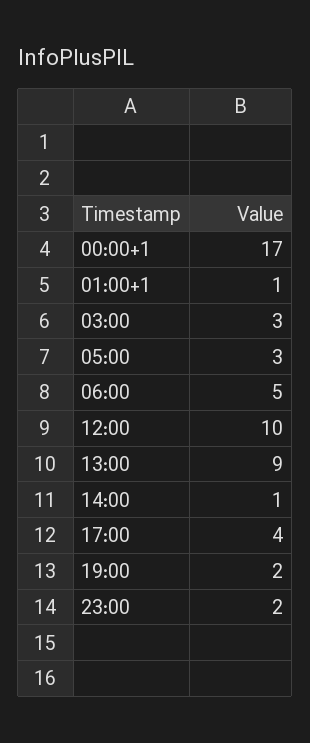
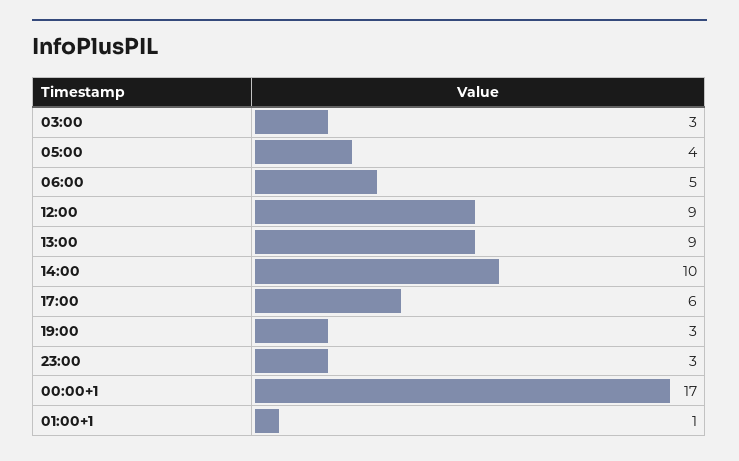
  {
    "00:00+1": 17,
    "01:00+1": 1,
    "03:00": 3,
-   "05:00": 3,
+   "05:00": 4,
    "06:00": 5,
-   "12:00": 10,
+   "12:00": 9,
    "13:00": 9,
-   "14:00": 1,
+   "14:00": 10,
-   "17:00": 4,
+   "17:00": 6,
-   "19:00": 2,
+   "19:00": 3,
-   "23:00": 2
+   "23:00": 3
  }

